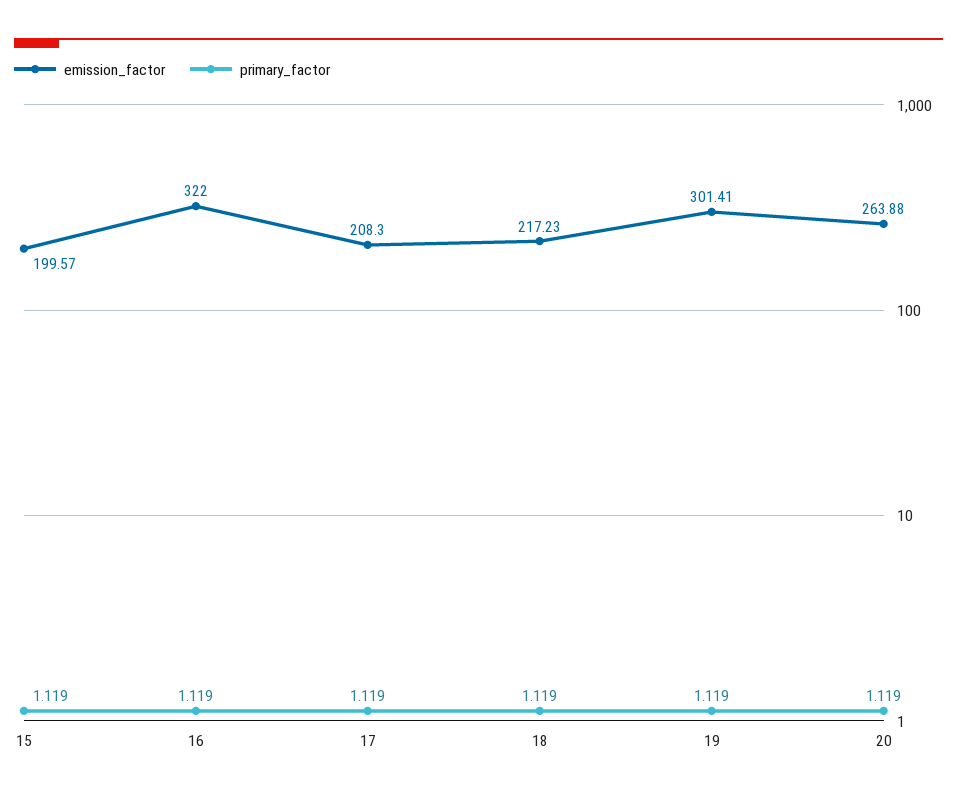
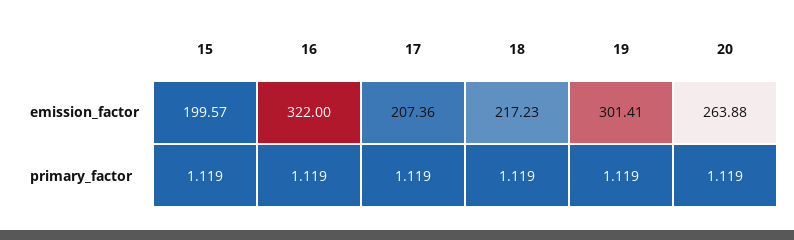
  {
    "emission_factor": {
      "15": 199.57,
      "16": 322,
-     "17": 208.3,
+     "17": 207.36,
      "18": 217.23,
      "19": 301.41,
      "20": 263.88
    },
    "primary_factor": {
      "15": 1.119,
      "16": 1.119,
      "17": 1.119,
      "18": 1.119,
      "19": 1.119,
      "20": 1.119
    }
  }

